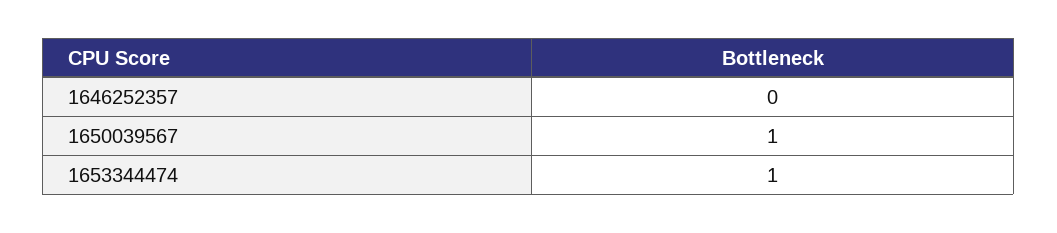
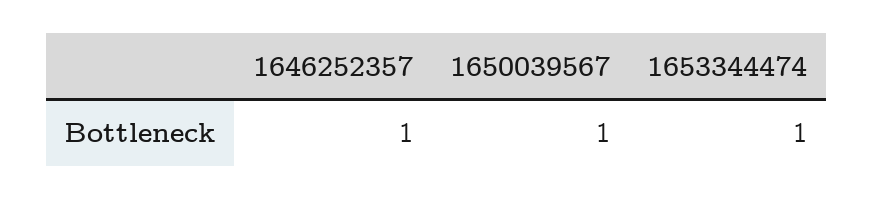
  {
-   "1646252357": 0,
+   "1646252357": 1,
    "1650039567": 1,
    "1653344474": 1
  }

